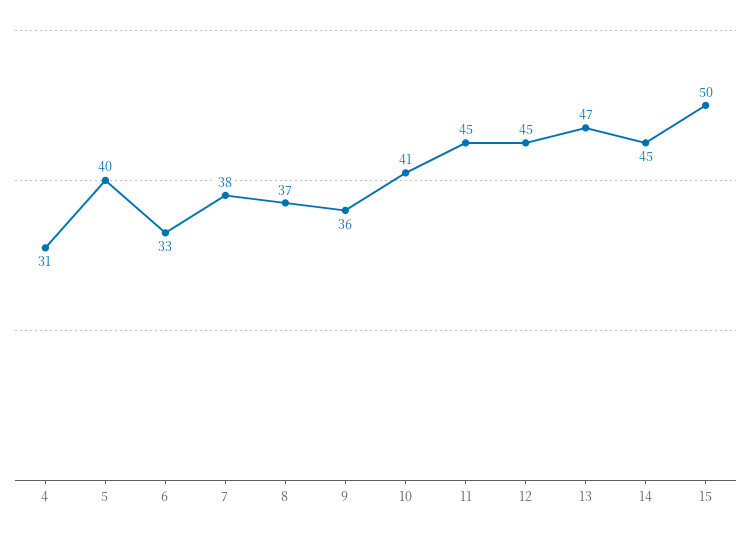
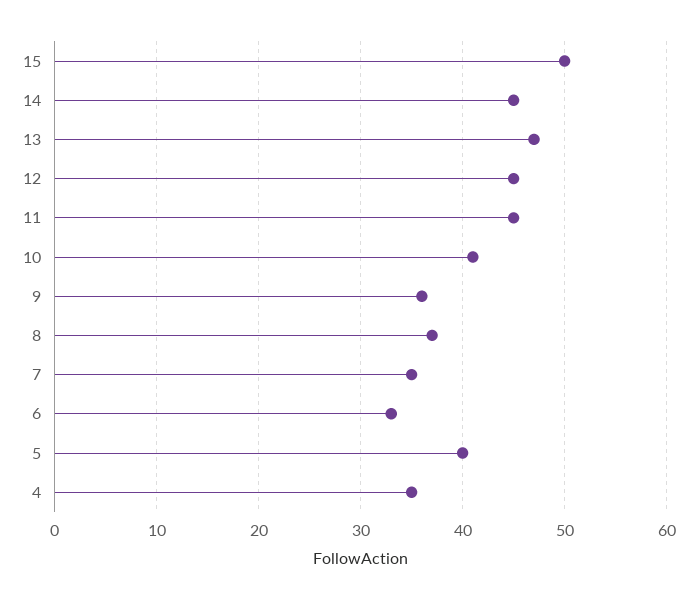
  {
-   "4": 31,
+   "4": 35,
    "5": 40,
    "6": 33,
-   "7": 38,
+   "7": 35,
    "8": 37,
    "9": 36,
    "10": 41,
    "11": 45,
    "12": 45,
    "13": 47,
    "14": 45,
    "15": 50
  }

